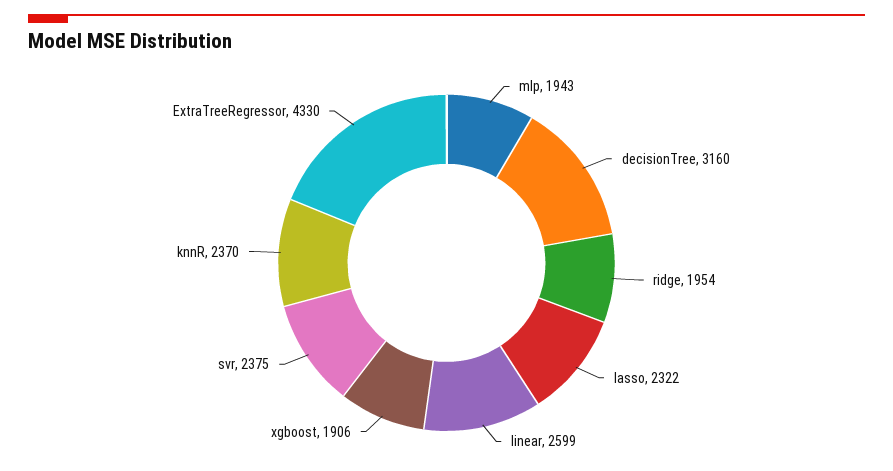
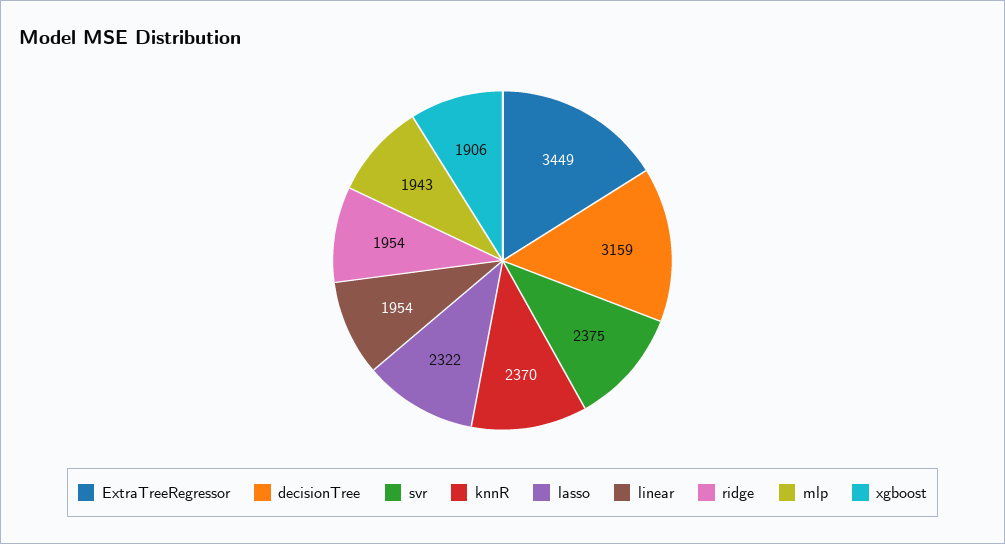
  {
    "mlp": 1943,
-   "decisionTree": 3160,
+   "decisionTree": 3159,
    "ridge": 1954,
    "lasso": 2322,
-   "linear": 2599,
+   "linear": 1954,
    "xgboost": 1906,
    "svr": 2375,
    "knnR": 2370,
-   "ExtraTreeRegressor": 4330
+   "ExtraTreeRegressor": 3449
  }

